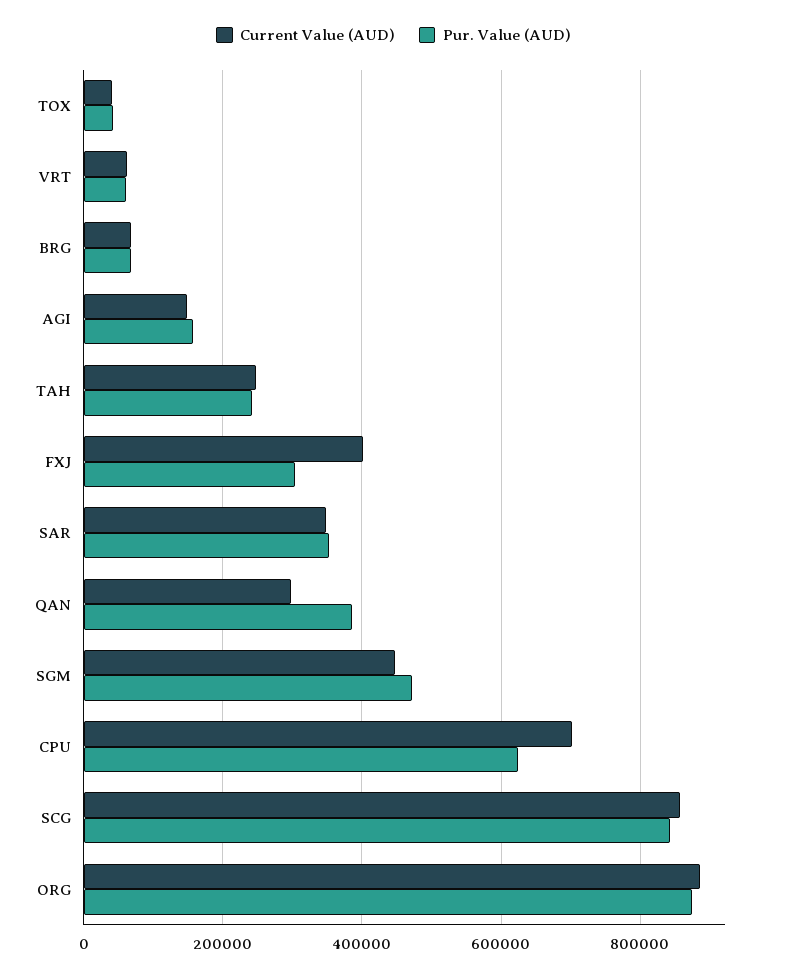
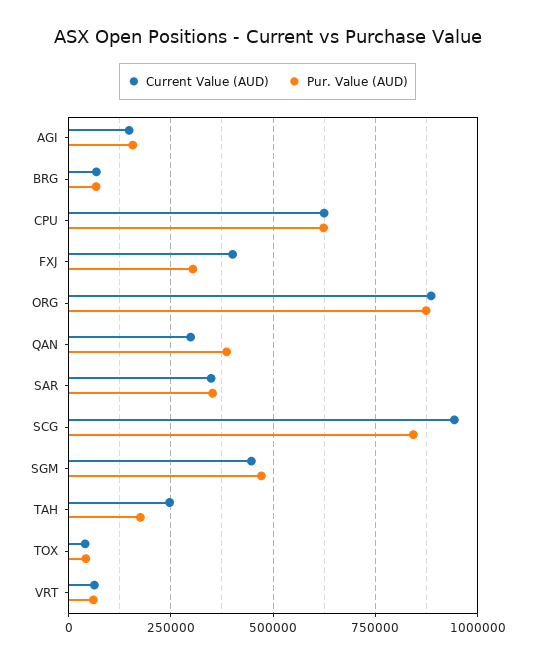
  {
    "Current Value (AUD)": {
      "TOX": 40000,
      "VRT": 60000,
      "BRG": 60000,
      "AGI": 140000,
      "TAH": 240000,
      "FXJ": 400000,
      "SAR": 340000,
      "QAN": 300000,
      "SGM": 440000,
-     "CPU": 700000,
+     "CPU": 625000,
-     "SCG": 860000,
+     "SCG": 950000,
      "ORG": 880000
    },
    "Pur. Value (AUD)": {
      "TOX": 40000,
      "VRT": 60000,
      "BRG": 60000,
      "AGI": 160000,
-     "TAH": 240000,
+     "TAH": 175000,
      "FXJ": 300000,
      "SAR": 360000,
      "QAN": 380000,
      "SGM": 480000,
      "CPU": 620000,
      "SCG": 840000,
      "ORG": 880000
    }
  }

